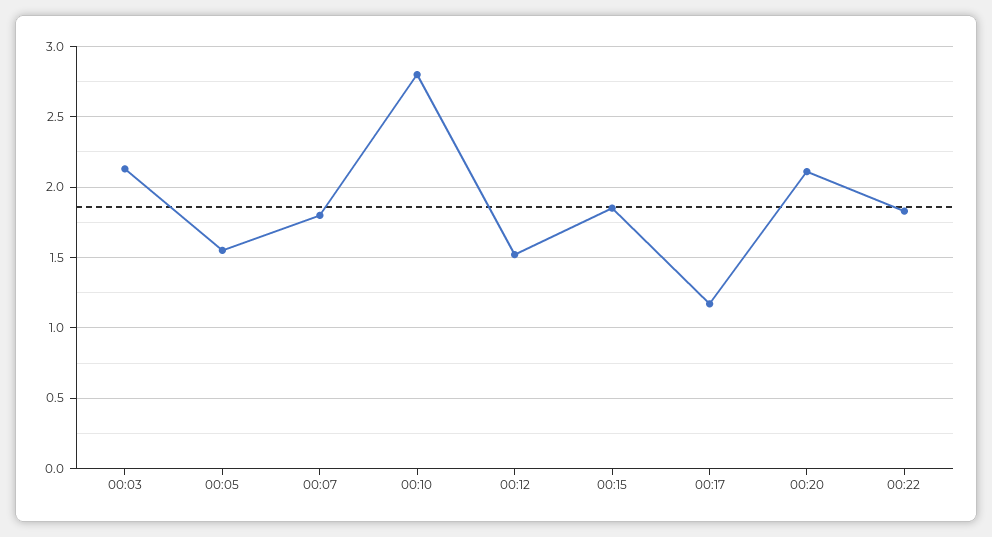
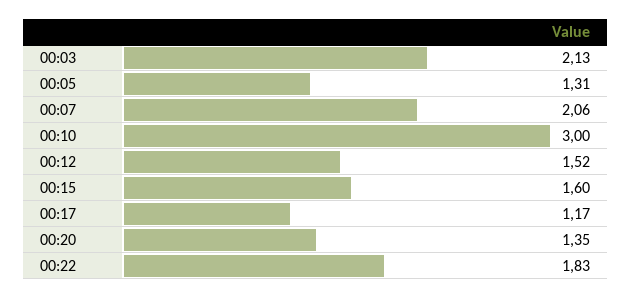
  {
    "00:03": 2.13,
-   "00:05": 1.55,
+   "00:05": 1.31,
-   "00:07": 1.8,
+   "00:07": 2.06,
-   "00:10": 2.8,
+   "00:10": 3,
    "00:12": 1.52,
-   "00:15": 1.85,
+   "00:15": 1.6,
    "00:17": 1.17,
-   "00:20": 2.1,
+   "00:20": 1.35,
    "00:22": 1.83
  }

